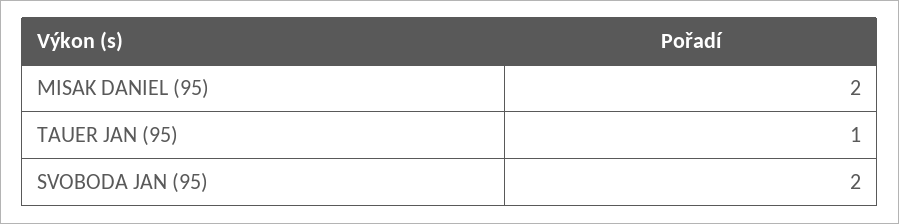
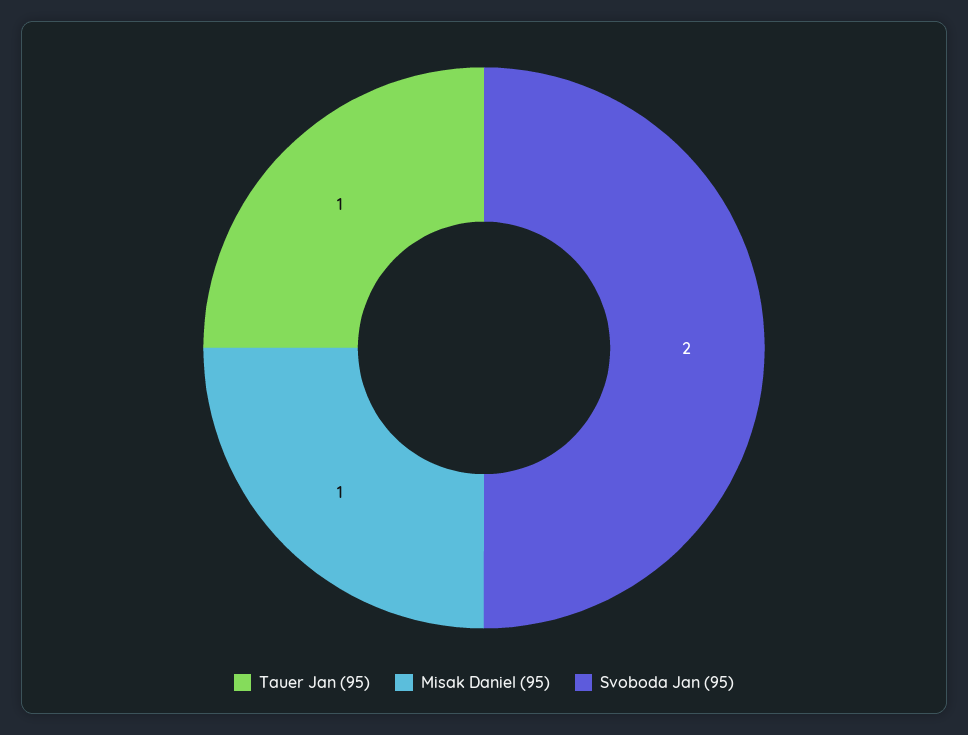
  {
-   "MISAK DANIEL (95)": 2,
+   "MISAK DANIEL (95)": 1,
    "TAUER JAN (95)": 1,
    "SVOBODA JAN (95)": 2
  }

